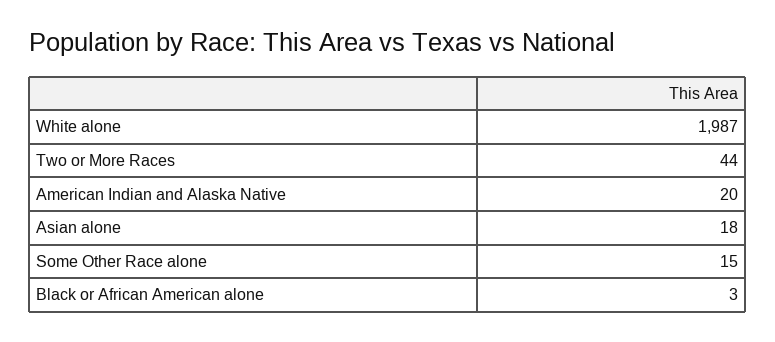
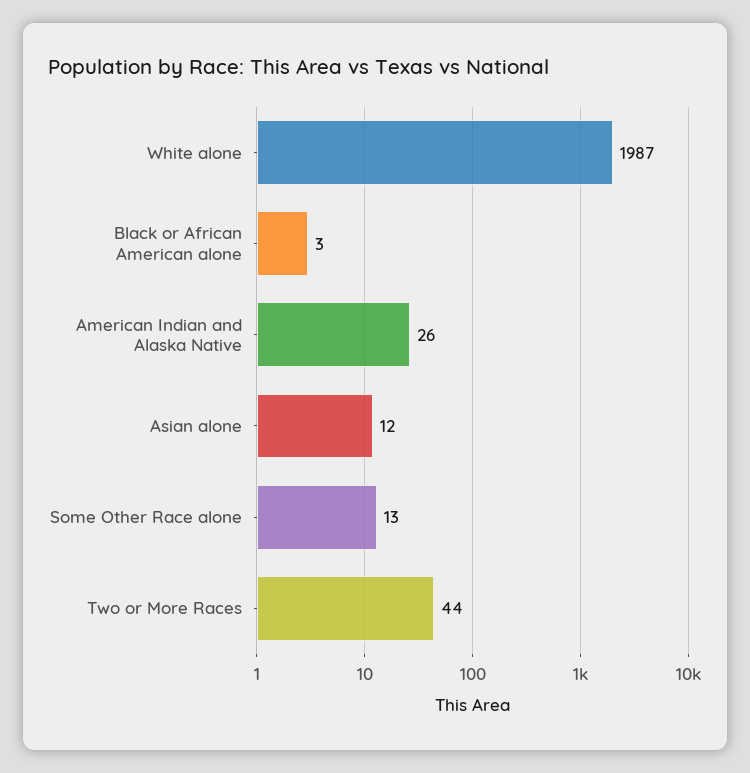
  {
    "White alone": 1987,
    "Two or More Races": 44,
-   "American Indian and Alaska Native": 20,
+   "American Indian and Alaska Native": 26,
-   "Asian alone": 18,
+   "Asian alone": 12,
-   "Some Other Race alone": 15,
+   "Some Other Race alone": 13,
    "Black or African American alone": 3
  }

